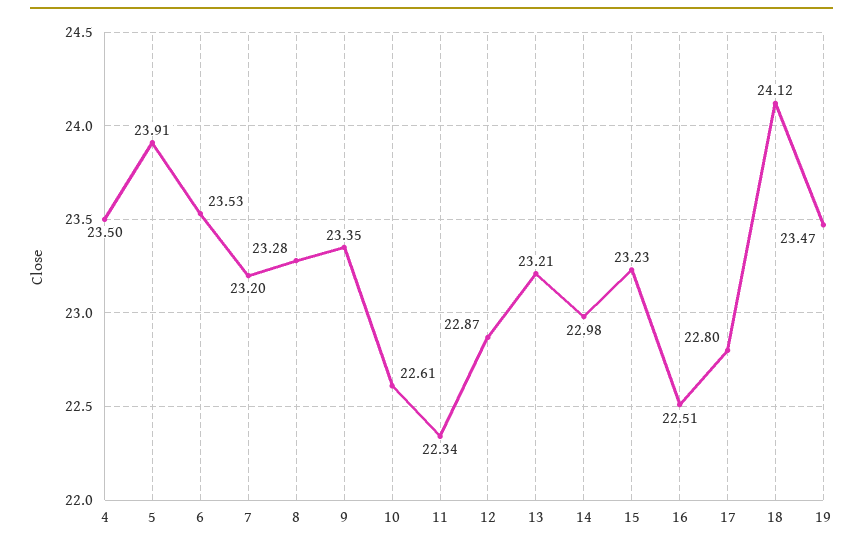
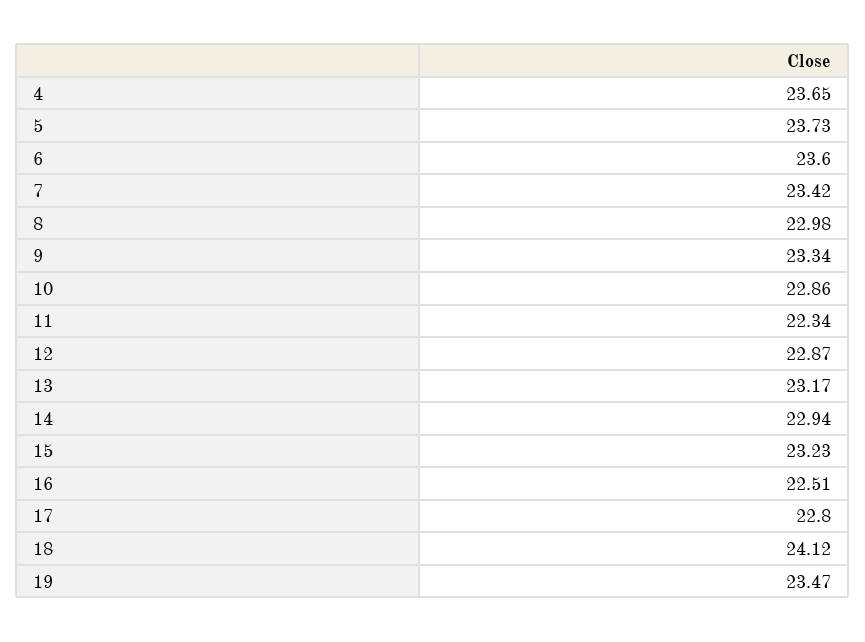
  {
-   "4": 23.5,
+   "4": 23.65,
-   "5": 23.91,
+   "5": 23.73,
-   "6": 23.53,
+   "6": 23.6,
-   "7": 23.2,
+   "7": 23.42,
-   "8": 23.28,
+   "8": 22.98,
-   "9": 23.35,
+   "9": 23.34,
-   "10": 22.61,
+   "10": 22.86,
    "11": 22.34,
    "12": 22.87,
-   "13": 23.21,
+   "13": 23.17,
-   "14": 22.98,
+   "14": 22.94,
    "15": 23.23,
    "16": 22.51,
    "17": 22.8,
    "18": 24.12,
    "19": 23.47
  }

